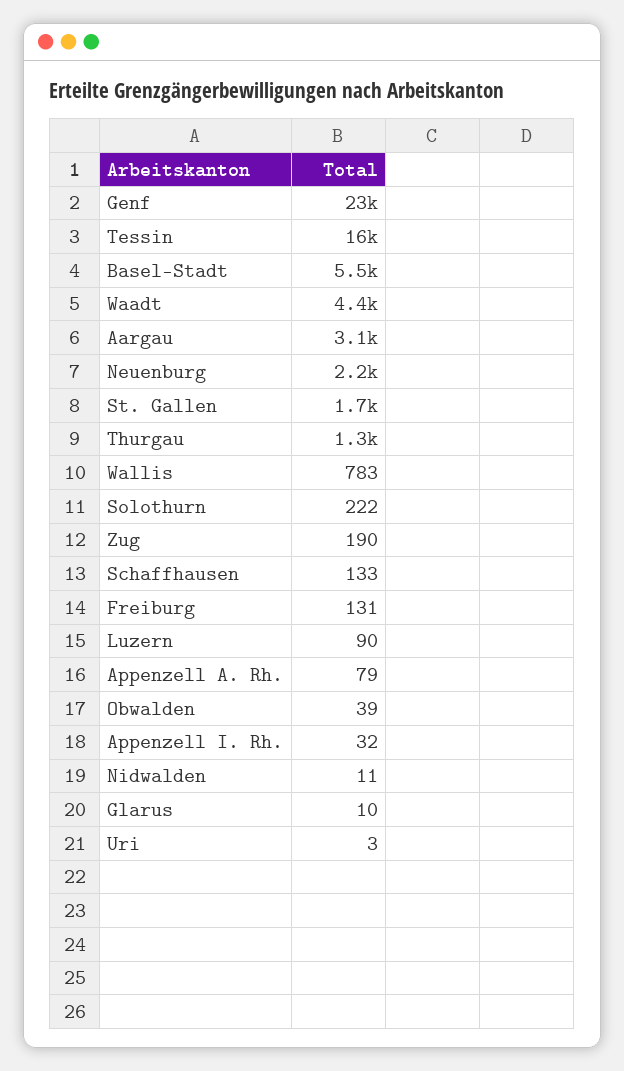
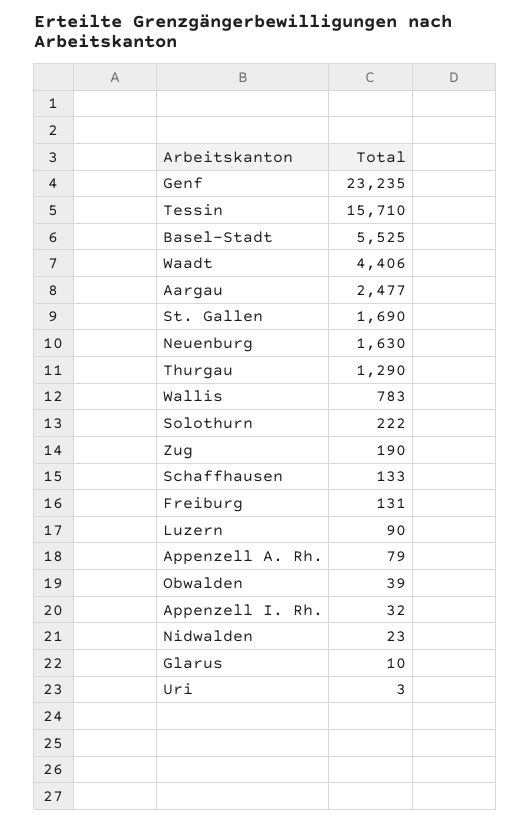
  {
    "Genf": 23235,
    "Tessin": 15710,
    "Basel-Stadt": 5525,
    "Waadt": 4406,
-   "Aargau": 3100,
+   "Aargau": 2477,
-   "Neuenburg": 2200,
+   "Neuenburg": 1630,
    "St. Gallen": 1690,
    "Thurgau": 1290,
    "Wallis": 783,
    "Solothurn": 222,
    "Zug": 190,
    "Schaffhausen": 133,
    "Freiburg": 131,
    "Luzern": 90,
    "Appenzell A. Rh.": 79,
    "Obwalden": 39,
    "Appenzell I. Rh.": 32,
-   "Nidwalden": 11,
+   "Nidwalden": 23,
    "Glarus": 10,
    "Uri": 3
  }

